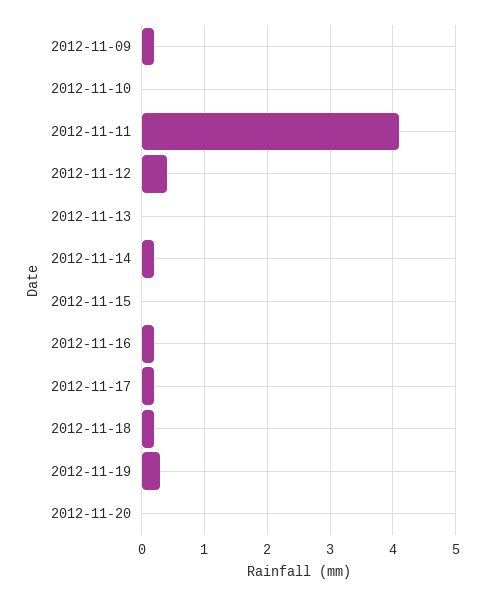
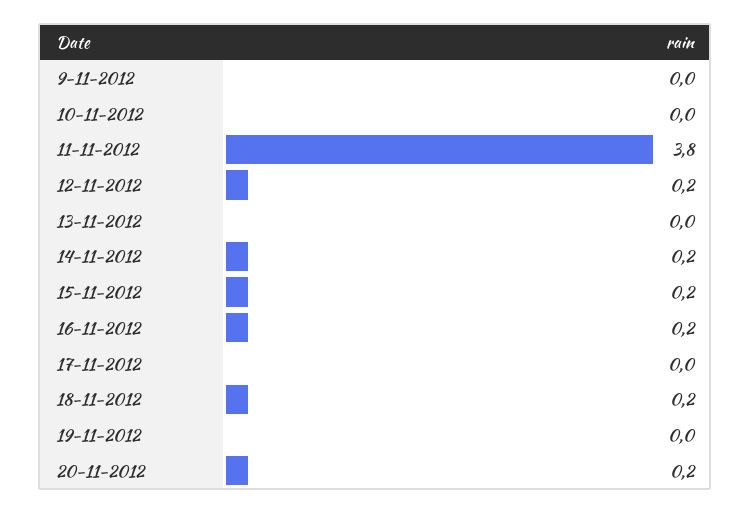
  {
-   "2012-11-09": 0.2,
+   "2012-11-09": 0,
    "2012-11-10": 0,
-   "2012-11-11": 4.1,
+   "2012-11-11": 3.8,
-   "2012-11-12": 0.4,
+   "2012-11-12": 0.2,
    "2012-11-13": 0,
    "2012-11-14": 0.2,
-   "2012-11-15": 0,
+   "2012-11-15": 0.2,
    "2012-11-16": 0.2,
-   "2012-11-17": 0.2,
+   "2012-11-17": 0,
    "2012-11-18": 0.2,
-   "2012-11-19": 0.3,
+   "2012-11-19": 0,
-   "2012-11-20": 0
+   "2012-11-20": 0.2
  }

